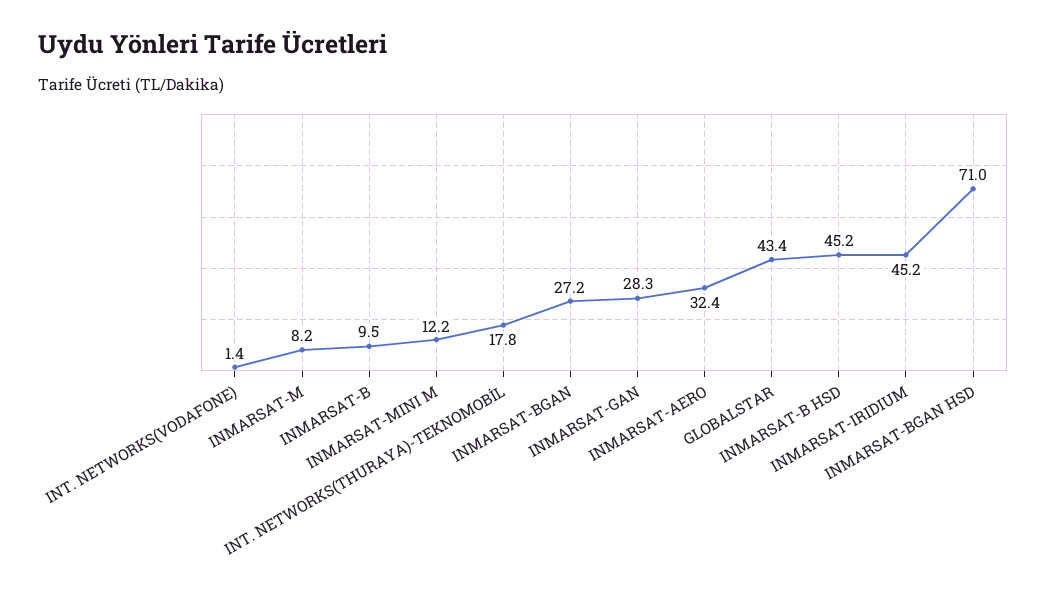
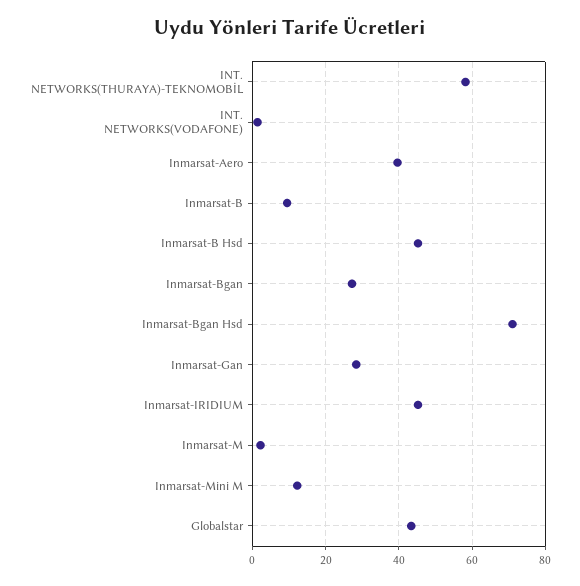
  {
    "INT. NETWORKS(VODAFONE)": 1.4,
-   "INMARSAT-M": 8.2,
+   "INMARSAT-M": 2,
    "INMARSAT-B": 9.5,
    "INMARSAT-MINI M": 12.2,
-   "INT. NETWORKS(THURAYA)-TEKNOMOBİL": 17.8,
+   "INT. NETWORKS(THURAYA)-TEKNOMOBİL": 58,
    "INMARSAT-BGAN": 27.2,
    "INMARSAT-GAN": 28.3,
-   "INMARSAT-AERO": 32.4,
+   "INMARSAT-AERO": 40,
    "GLOBALSTAR": 43.4,
    "INMARSAT-B HSD": 45.2,
    "INMARSAT-IRIDIUM": 45.2,
    "INMARSAT-BGAN HSD": 71
  }

